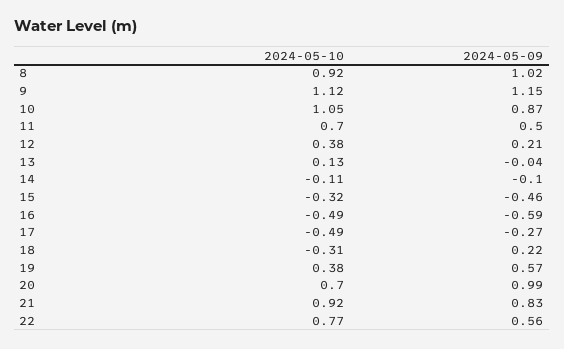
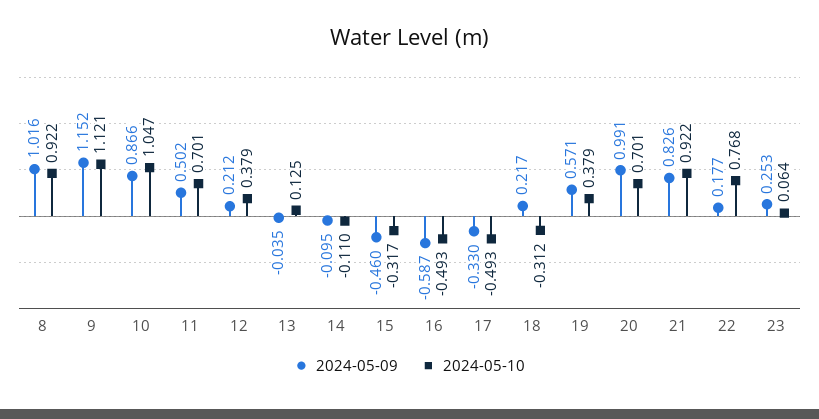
  {
    "2024-05-10": {
      "8": 0.922,
      "9": 1.121,
      "10": 1.047,
      "11": 0.701,
      "12": 0.379,
      "13": 0.125,
      "14": -0.11,
      "15": -0.317,
      "16": -0.493,
      "17": -0.493,
      "18": -0.312,
      "19": 0.379,
      "20": 0.701,
      "21": 0.922,
-     "22": 0.768
+     "22": 0.768,
+     "23": 0.064
    },
    "2024-05-09": {
      "8": 1.016,
      "9": 1.152,
      "10": 0.866,
      "11": 0.502,
      "12": 0.212,
      "13": -0.035,
      "14": -0.095,
      "15": -0.46,
      "16": -0.587,
-     "17": -0.27,
+     "17": -0.33,
      "18": 0.217,
      "19": 0.571,
      "20": 0.991,
      "21": 0.826,
-     "22": 0.56
+     "22": 0.177,
+     "23": 0.253
    }
  }

